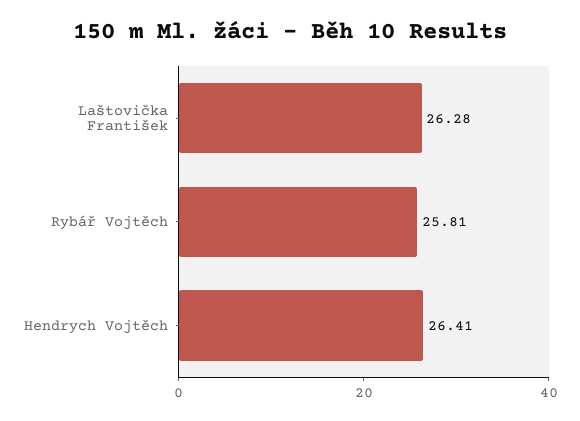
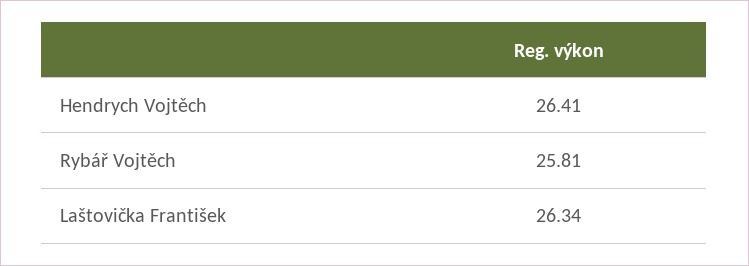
  {
-   "Laštovička František": 26.28,
+   "Laštovička František": 26.34,
    "Rybář Vojtěch": 25.81,
    "Hendrych Vojtěch": 26.41
  }

